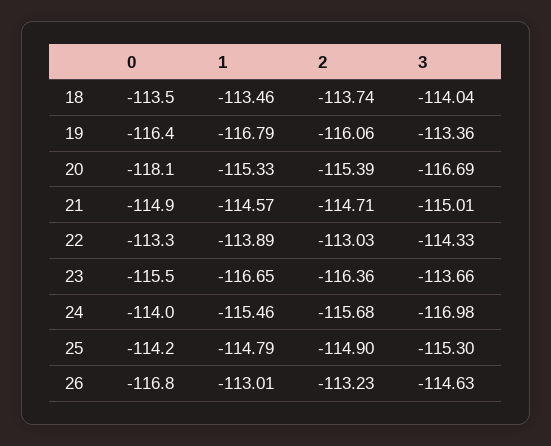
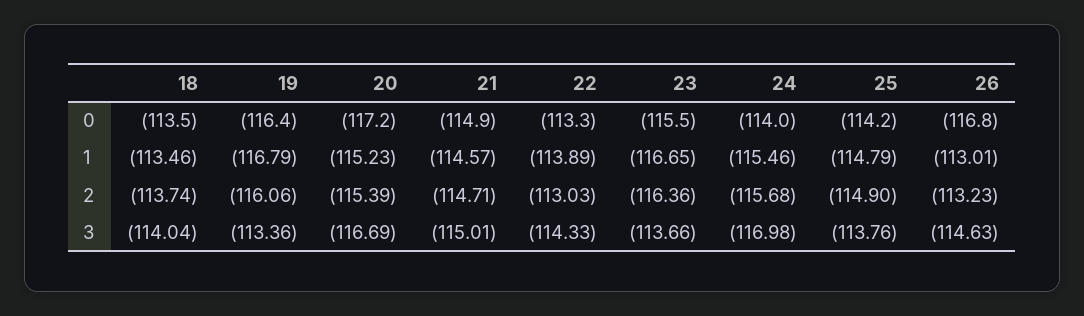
  {
    "0": {
      "18": -113.5,
      "19": -116.4,
-     "20": -118.1,
+     "20": -117.2,
      "21": -114.9,
      "22": -113.3,
      "23": -115.5,
      "24": -114,
      "25": -114.2,
      "26": -116.8
    },
    "1": {
      "18": -113.46,
      "19": -116.79,
-     "20": -115.33,
+     "20": -115.23,
      "21": -114.57,
      "22": -113.89,
      "23": -116.65,
      "24": -115.46,
      "25": -114.79,
      "26": -113.01
    },
    "2": {
      "18": -113.74,
      "19": -116.06,
      "20": -115.39,
      "21": -114.71,
      "22": -113.03,
      "23": -116.36,
      "24": -115.68,
      "25": -114.9,
      "26": -113.23
    },
    "3": {
      "18": -114.04,
      "19": -113.36,
      "20": -116.69,
      "21": -115.01,
      "22": -114.33,
      "23": -113.66,
      "24": -116.98,
-     "25": -115.3,
+     "25": -113.76,
      "26": -114.63
    }
  }

